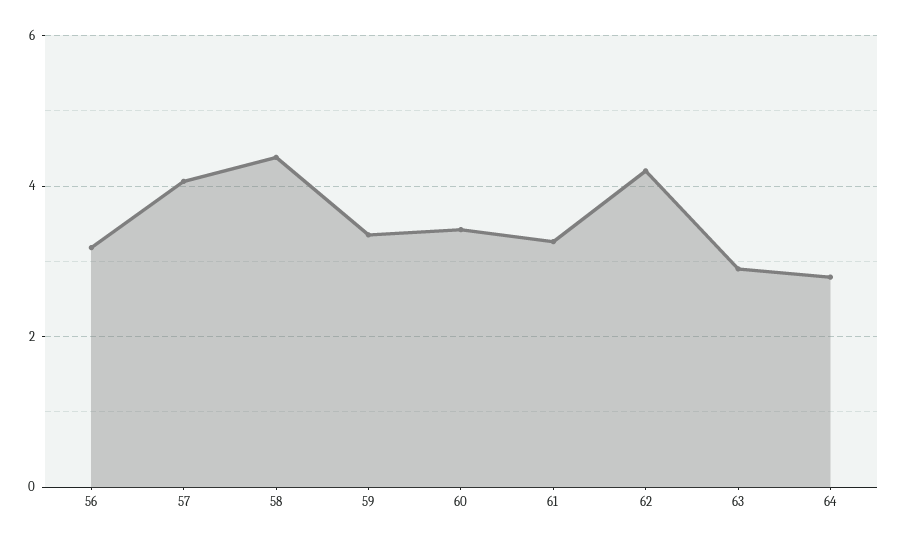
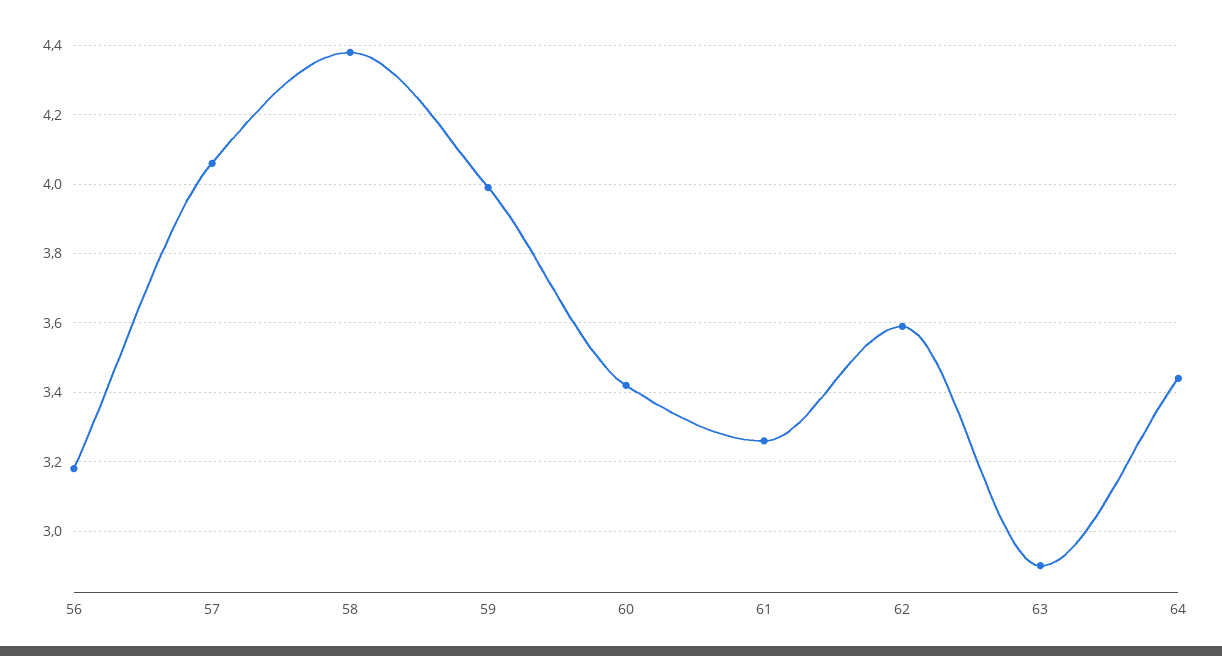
  {
    "56": 3.2,
    "57": 4.05,
    "58": 4.4,
-   "59": 3.4,
+   "59": 4,
    "60": 3.4,
    "61": 3.25,
-   "62": 4.2,
+   "62": 3.6,
    "63": 2.9,
-   "64": 2.8
+   "64": 3.45
  }

